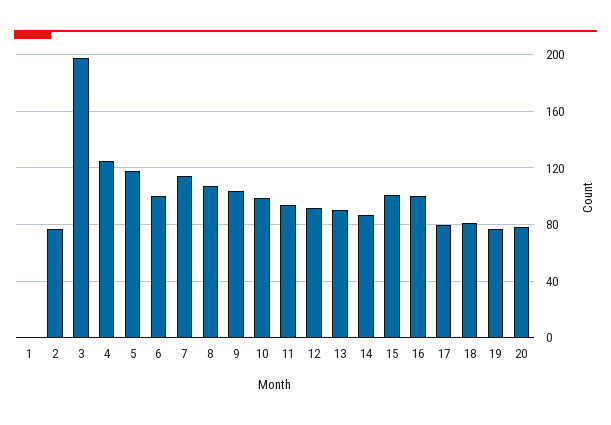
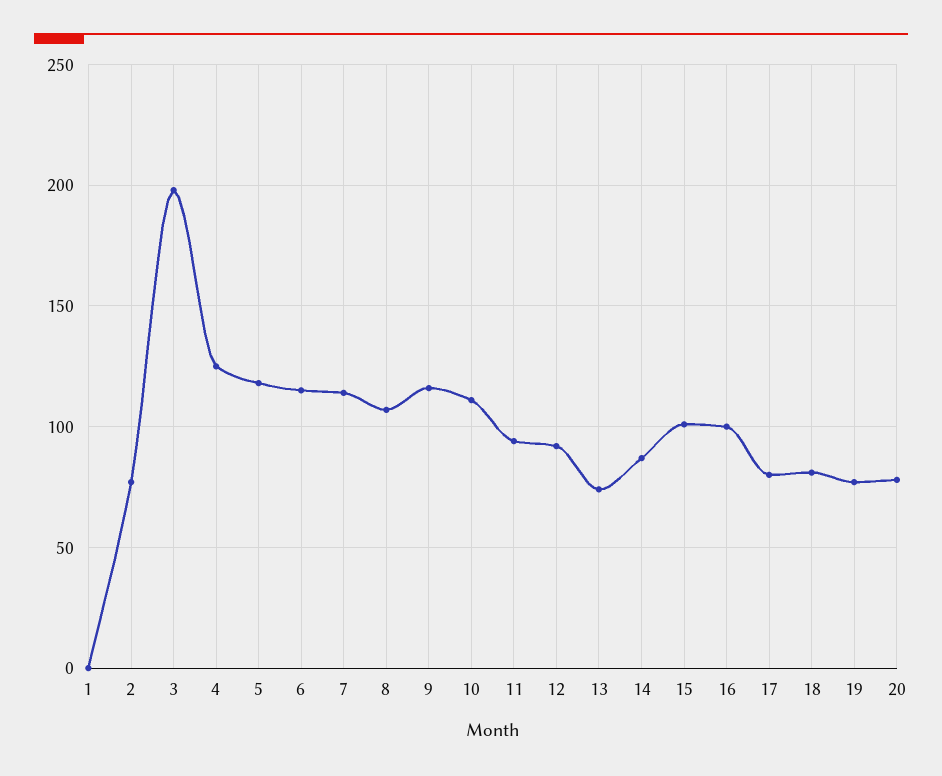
  {
    "1": 0,
    "2": 75,
    "3": 200,
    "4": 125,
    "5": 120,
-   "6": 100,
+   "6": 115,
    "7": 115,
    "8": 105,
-   "9": 105,
+   "9": 115,
-   "10": 100,
+   "10": 110,
    "11": 95,
    "12": 90,
-   "13": 90,
+   "13": 75,
    "14": 85,
    "15": 100,
    "16": 100,
    "17": 80,
    "18": 80,
    "19": 75,
    "20": 80
  }

